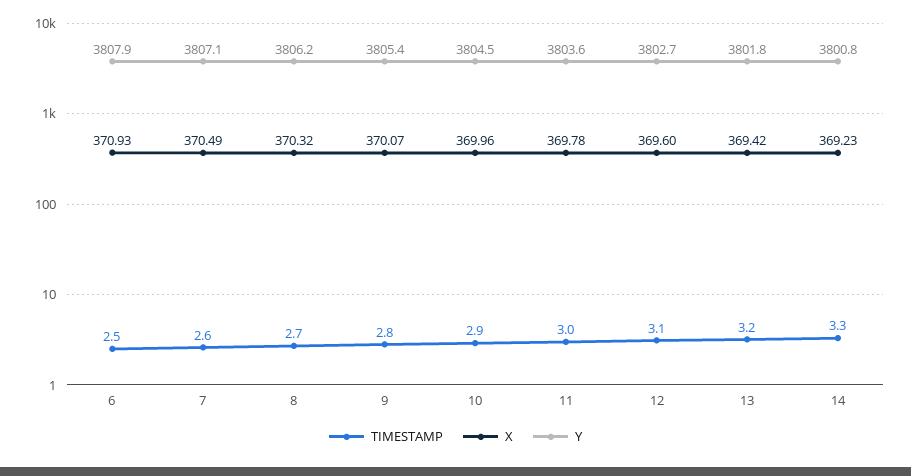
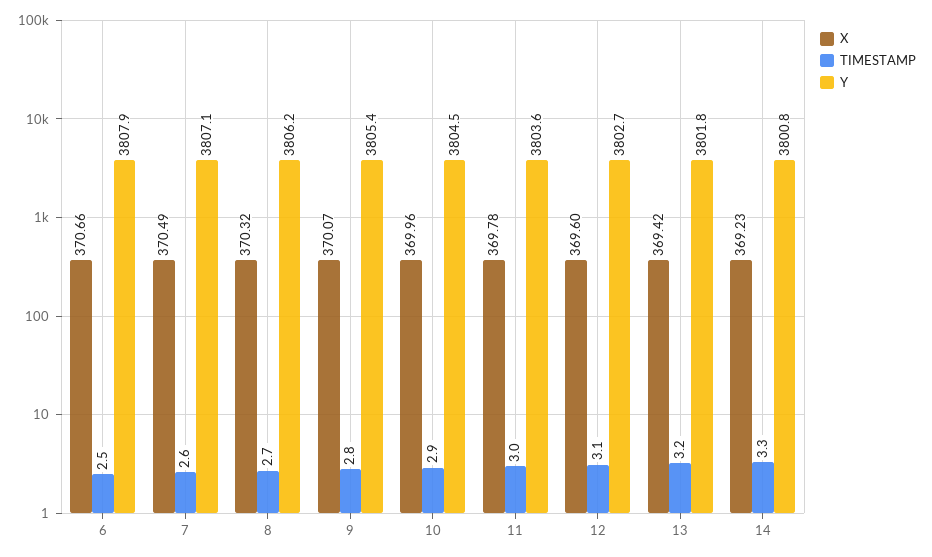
  {
    "TIMESTAMP": {
      "6": 2.5,
      "7": 2.6,
      "8": 2.7,
      "9": 2.8,
      "10": 2.9,
      "11": 3,
      "12": 3.1,
      "13": 3.2,
      "14": 3.3
    },
    "X": {
-     "6": 370.93,
+     "6": 370.66,
      "7": 370.49,
      "8": 370.32,
      "9": 370.07,
      "10": 369.96,
      "11": 369.78,
      "12": 369.6,
      "13": 369.42,
      "14": 369.23
    },
    "Y": {
      "6": 3807.9,
      "7": 3807.1,
      "8": 3806.2,
      "9": 3805.4,
      "10": 3804.5,
      "11": 3803.6,
      "12": 3802.7,
      "13": 3801.8,
      "14": 3800.8
    }
  }

